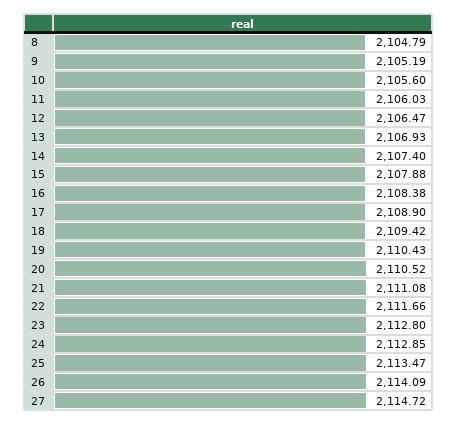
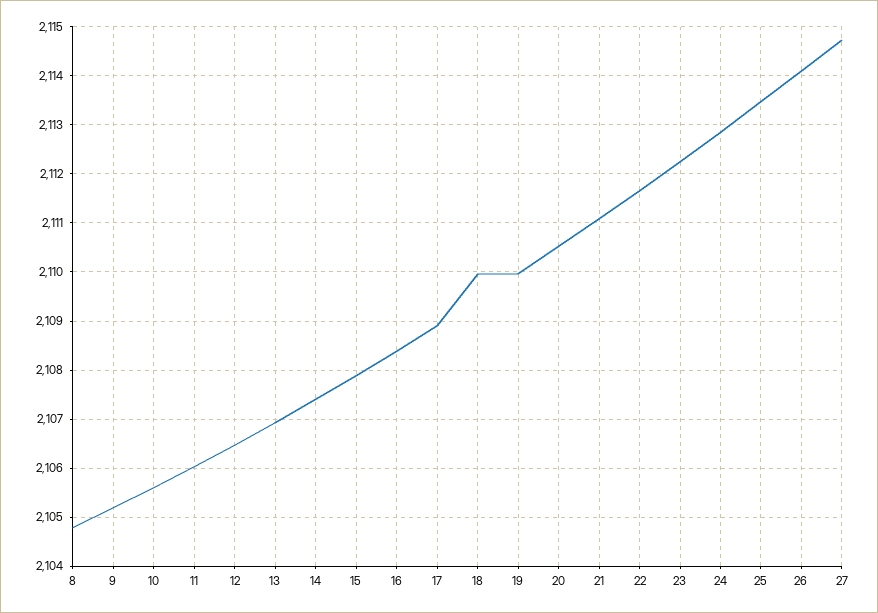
  {
    "8": 2104.79,
    "9": 2105.19,
    "10": 2105.6,
    "11": 2106.03,
    "12": 2106.47,
    "13": 2106.93,
    "14": 2107.4,
    "15": 2107.88,
    "16": 2108.38,
    "17": 2108.9,
-   "18": 2109.42,
+   "18": 2110,
-   "19": 2110.43,
+   "19": 2110,
    "20": 2110.52,
    "21": 2111.08,
    "22": 2111.66,
-   "23": 2112.8,
+   "23": 2112.2,
    "24": 2112.85,
    "25": 2113.47,
    "26": 2114.09,
    "27": 2114.72
  }

